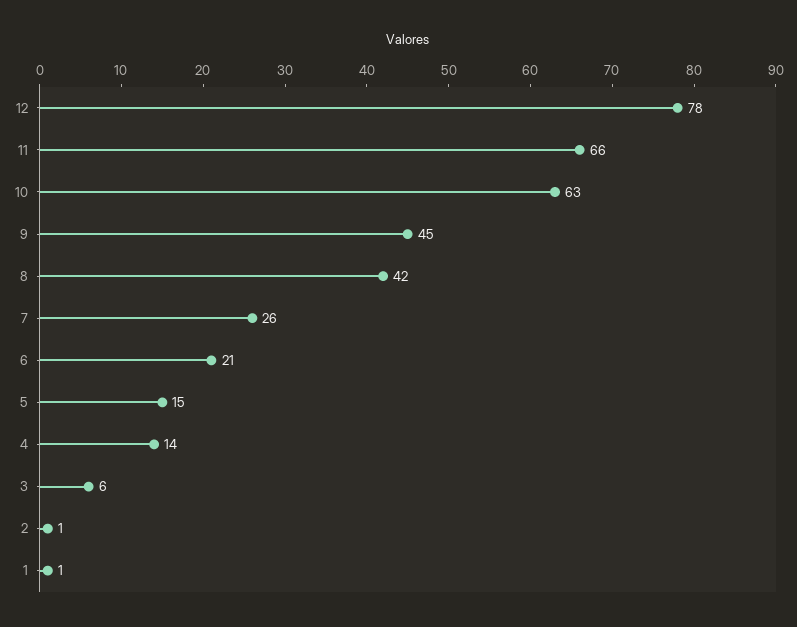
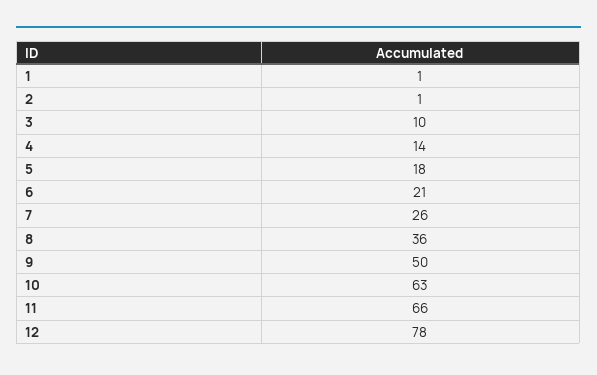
  {
    "12": 78,
    "11": 66,
    "10": 63,
-   "9": 45,
+   "9": 50,
-   "8": 42,
+   "8": 36,
    "7": 26,
    "6": 21,
-   "5": 15,
+   "5": 18,
    "4": 14,
-   "3": 6,
+   "3": 10,
    "2": 1,
    "1": 1
  }

